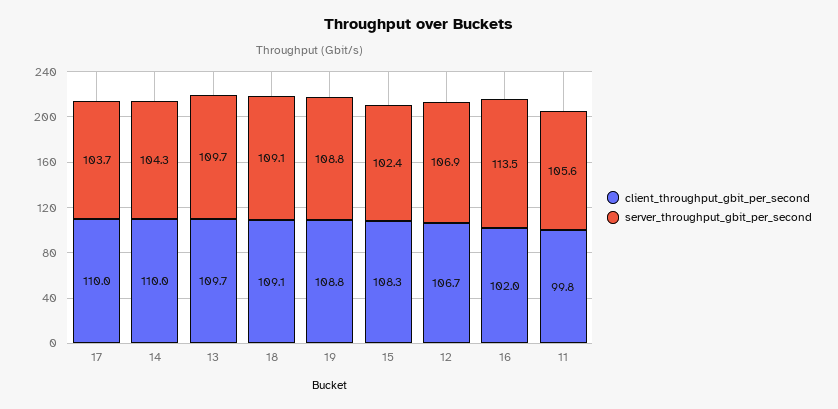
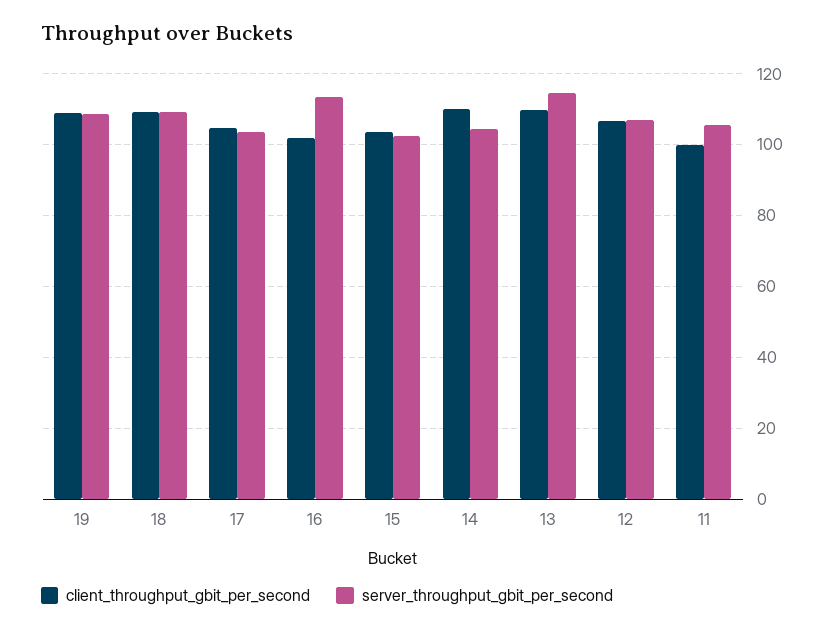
  {
    "client_throughput_gbit_per_second": {
-     "17": 110,
+     "17": 104,
      "14": 110,
      "13": 109.7,
      "18": 109.1,
      "19": 108.8,
-     "15": 108.3,
+     "15": 104,
      "12": 106.7,
      "16": 102,
      "11": 99.8
    },
    "server_throughput_gbit_per_second": {
      "17": 103.7,
      "14": 104.3,
-     "13": 109.7,
+     "13": 114,
      "18": 109.1,
      "19": 108.8,
      "15": 102.4,
      "12": 106.9,
      "16": 113.5,
      "11": 105.6
    }
  }

